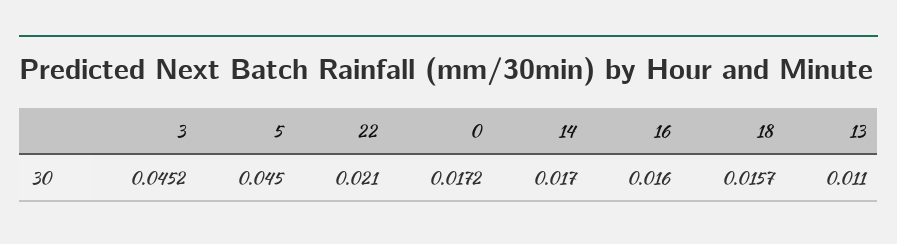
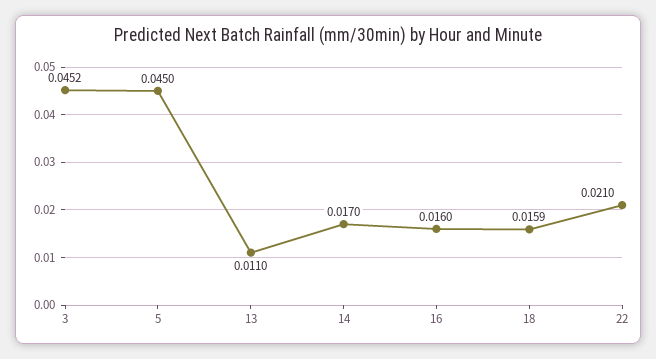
  {
    "3": 0.0452,
    "5": 0.045,
    "22": 0.021,
-   "0": 0.0172,
    "14": 0.017,
    "16": 0.016,
-   "18": 0.0157,
+   "18": 0.0159,
    "13": 0.011
  }

